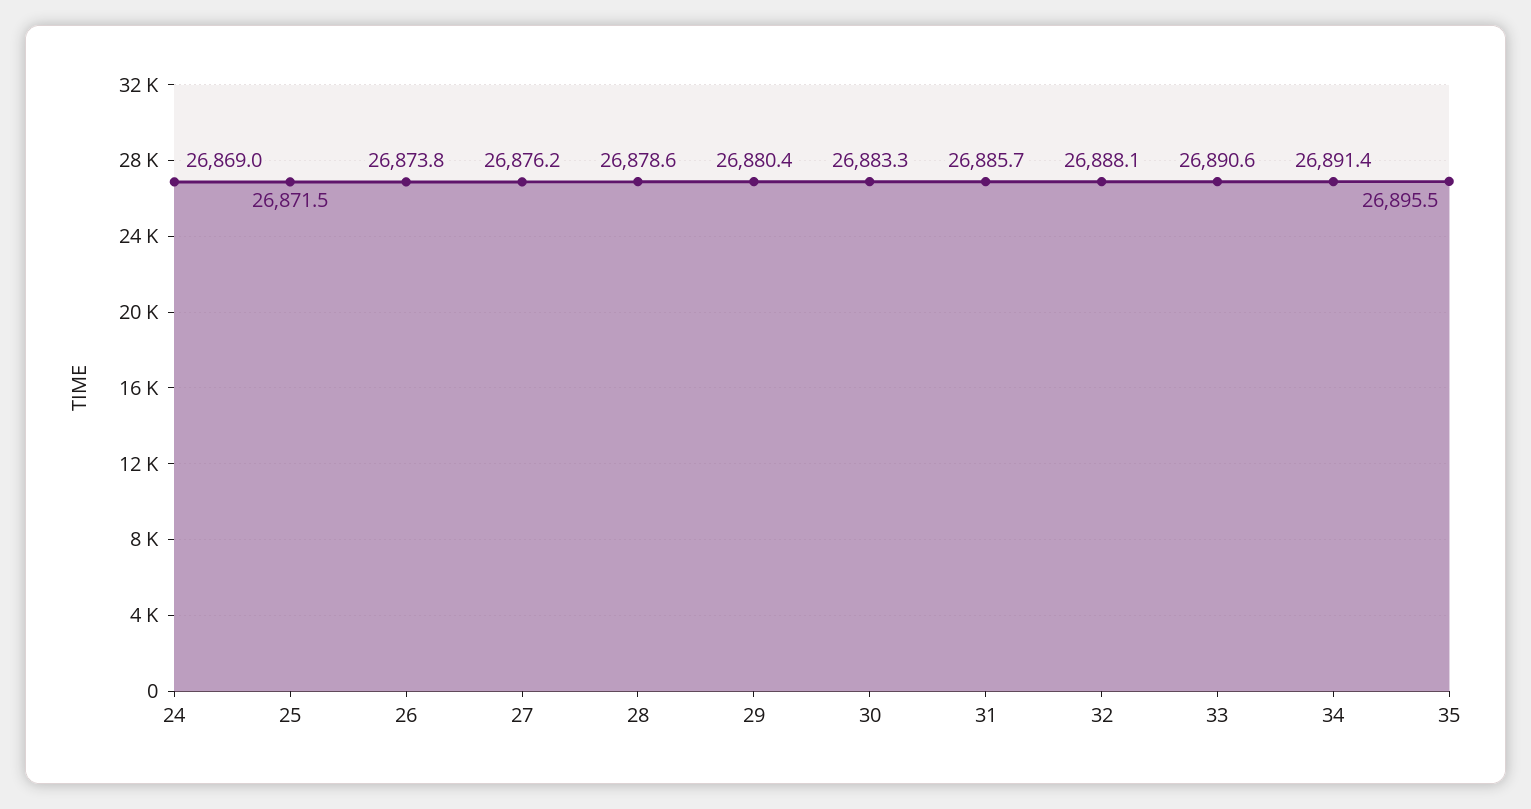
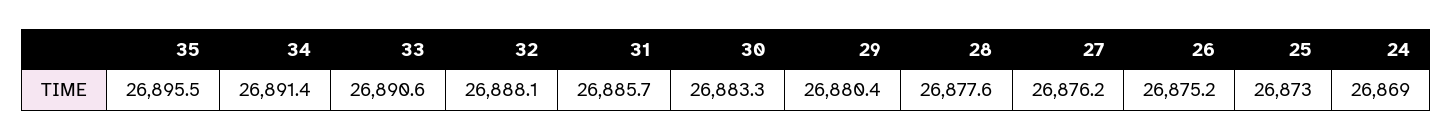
  {
    "24": 26869,
-   "25": 26871.5,
+   "25": 26873,
-   "26": 26873.8,
+   "26": 26875.2,
    "27": 26876.2,
-   "28": 26878.6,
+   "28": 26877.6,
    "29": 26880.4,
    "30": 26883.3,
    "31": 26885.7,
    "32": 26888.1,
    "33": 26890.6,
    "34": 26891.4,
    "35": 26895.5
  }

